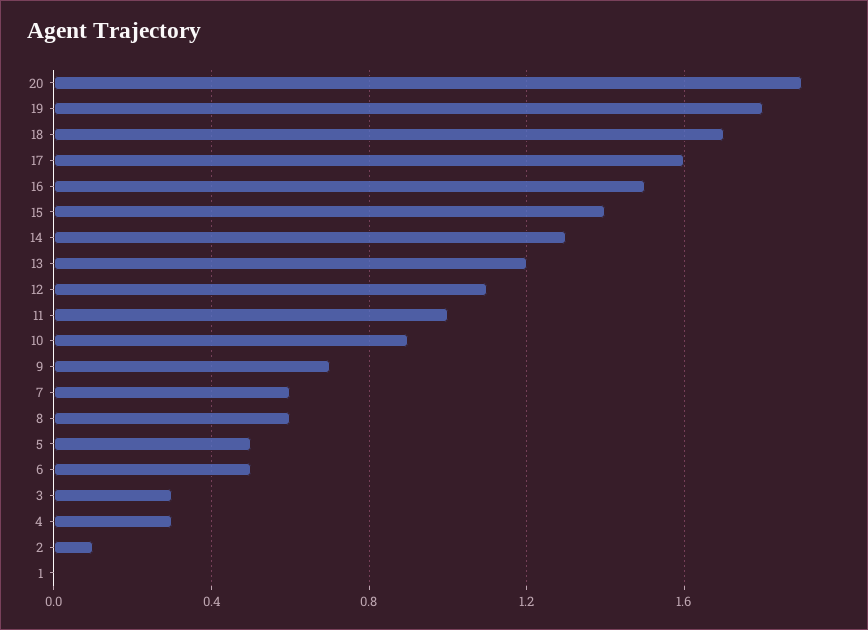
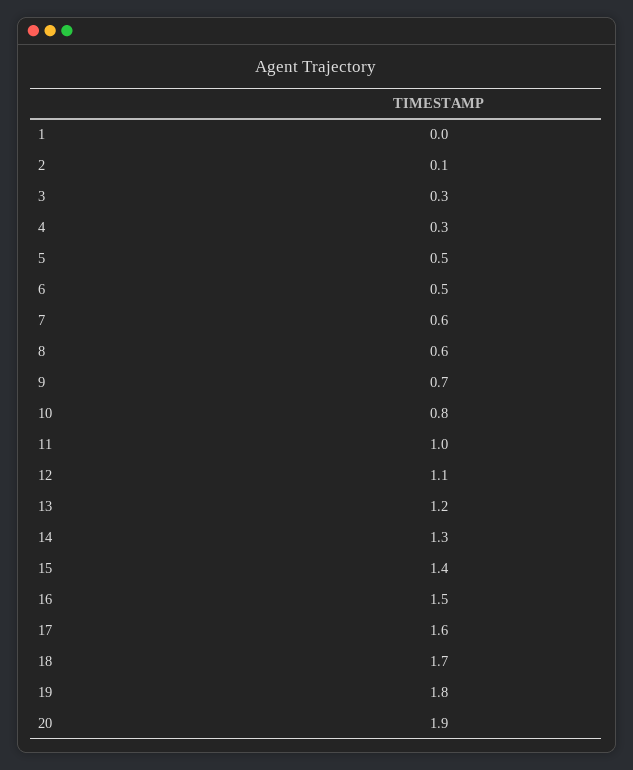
  {
    "20": 1.9,
    "19": 1.8,
    "18": 1.7,
    "17": 1.6,
    "16": 1.5,
    "15": 1.4,
    "14": 1.3,
    "13": 1.2,
    "12": 1.1,
    "11": 1,
-   "10": 0.9,
+   "10": 0.8,
    "9": 0.7,
    "7": 0.6,
    "8": 0.6,
    "5": 0.5,
    "6": 0.5,
    "3": 0.3,
    "4": 0.3,
    "2": 0.1,
    "1": 0
  }

